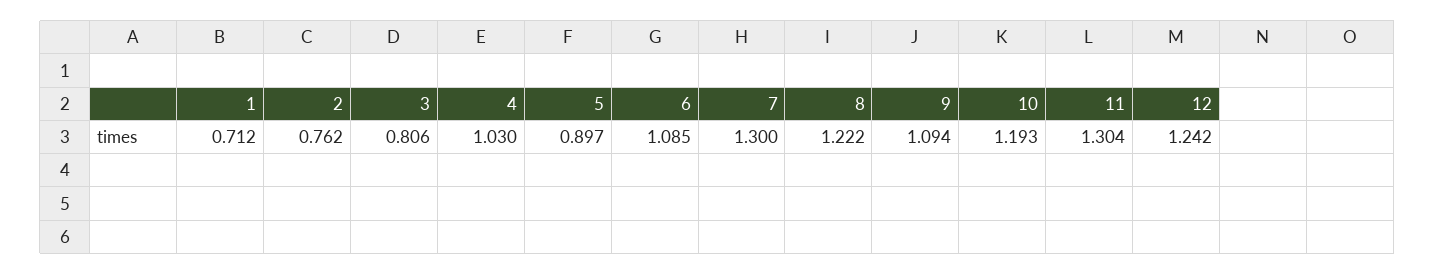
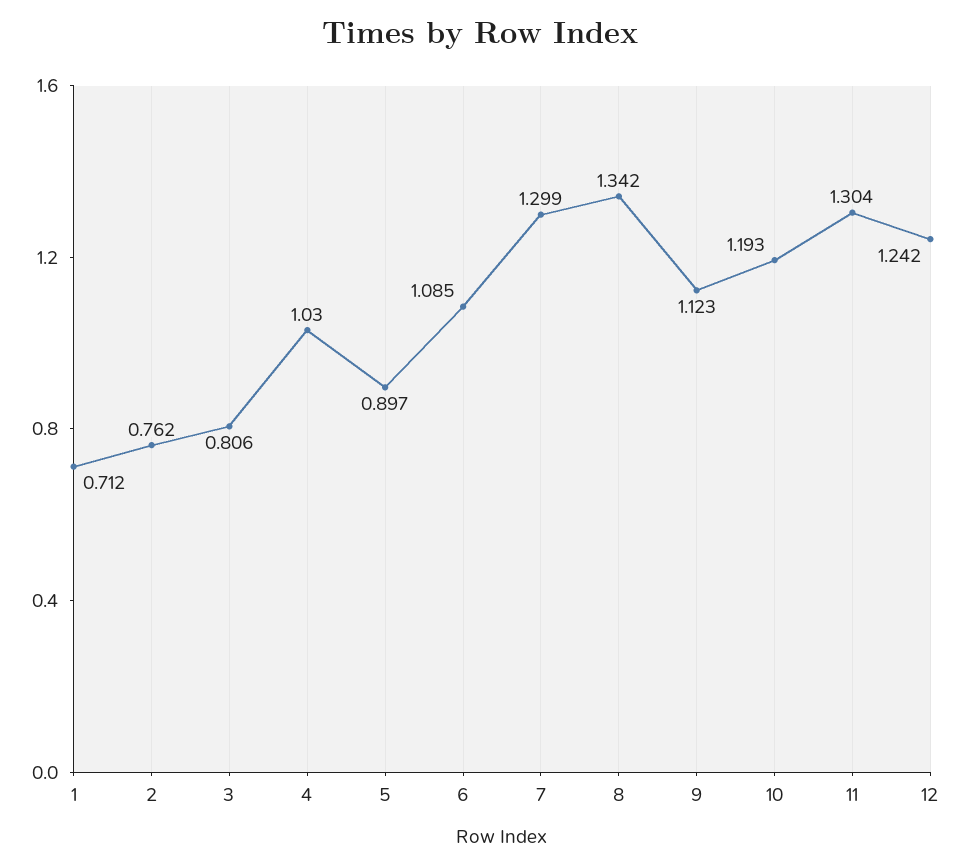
  {
    "1": 0.712,
    "2": 0.762,
    "3": 0.806,
    "4": 1.03,
    "5": 0.897,
    "6": 1.085,
-   "7": 1.3,
+   "7": 1.299,
-   "8": 1.222,
+   "8": 1.342,
-   "9": 1.094,
+   "9": 1.123,
    "10": 1.193,
    "11": 1.304,
    "12": 1.242
  }

